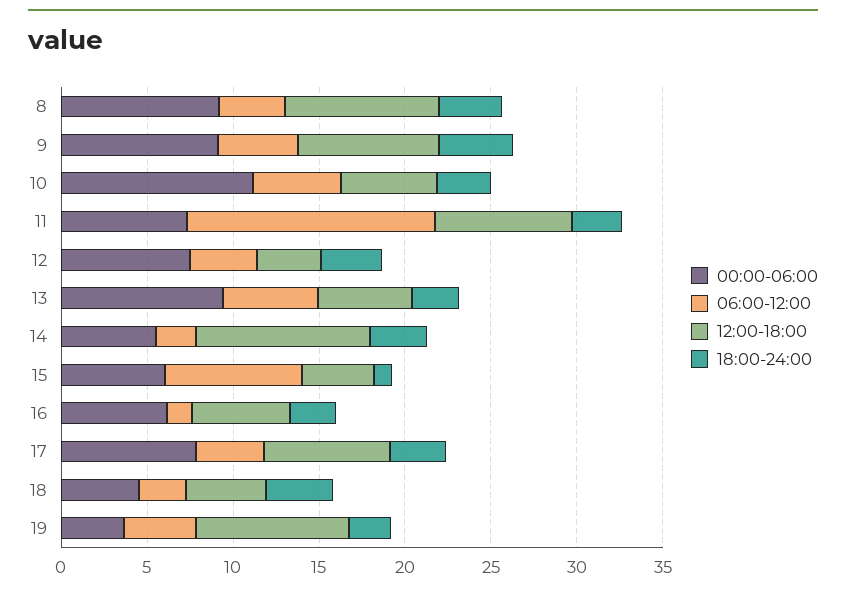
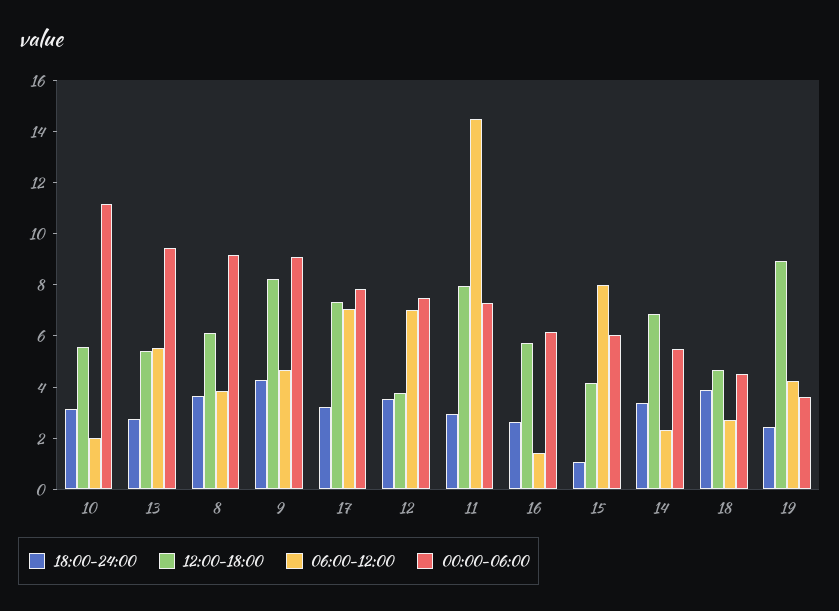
  {
    "00:00-06:00": {
      "8": 9,
      "9": 9,
      "10": 11,
      "11": 7.5,
      "12": 7.5,
      "13": 9.5,
      "14": 5.5,
      "15": 6,
      "16": 6,
      "17": 8,
      "18": 4.5,
      "19": 3.5
    },
    "06:00-12:00": {
      "8": 4,
      "9": 4.5,
-     "10": 5,
+     "10": 2,
      "11": 14.5,
-     "12": 4,
+     "12": 7,
      "13": 5.5,
      "14": 2.5,
      "15": 8,
      "16": 1.5,
-     "17": 4,
+     "17": 7,
      "18": 2.5,
      "19": 4
    },
    "12:00-18:00": {
-     "8": 9,
+     "8": 6,
      "9": 8,
      "10": 5.5,
      "11": 8,
      "12": 4,
      "13": 5.5,
-     "14": 10,
+     "14": 7,
      "15": 4,
      "16": 5.5,
      "17": 7.5,
      "18": 4.5,
      "19": 9
    },
    "18:00-24:00": {
      "8": 3.5,
      "9": 4.5,
      "10": 3,
      "11": 3,
      "12": 3.5,
      "13": 3,
      "14": 3.5,
      "15": 1,
      "16": 2.5,
      "17": 3,
      "18": 4,
      "19": 2.5
    }
  }

